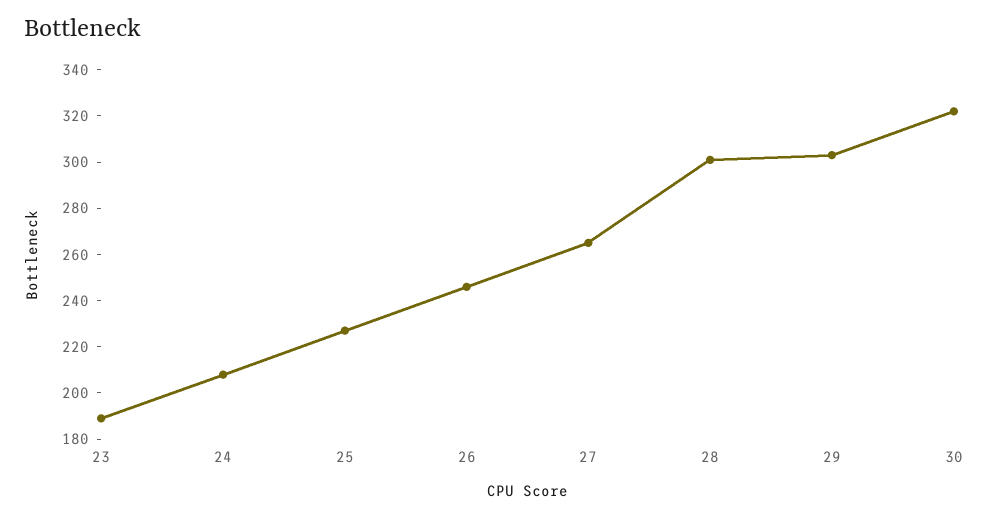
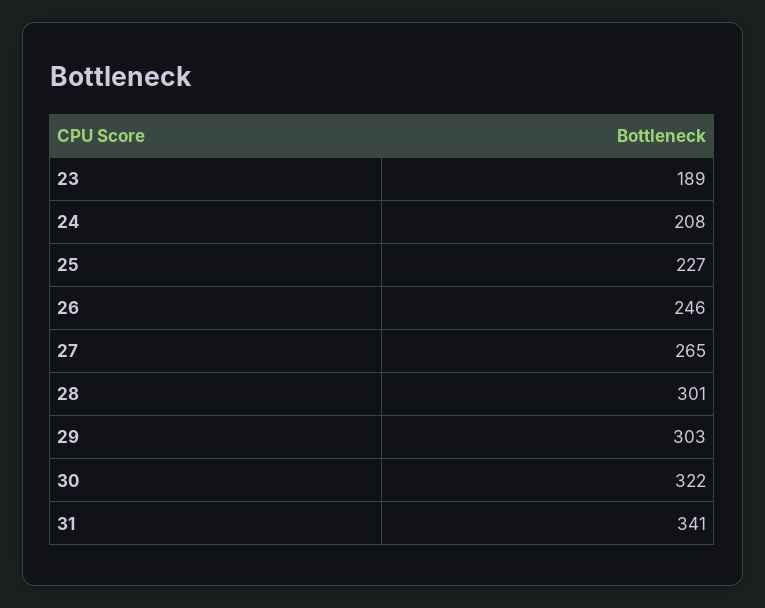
  {
    "23": 189,
    "24": 208,
    "25": 227,
    "26": 246,
    "27": 265,
    "28": 301,
    "29": 303,
-   "30": 322
+   "30": 322,
+   "31": 341
  }

